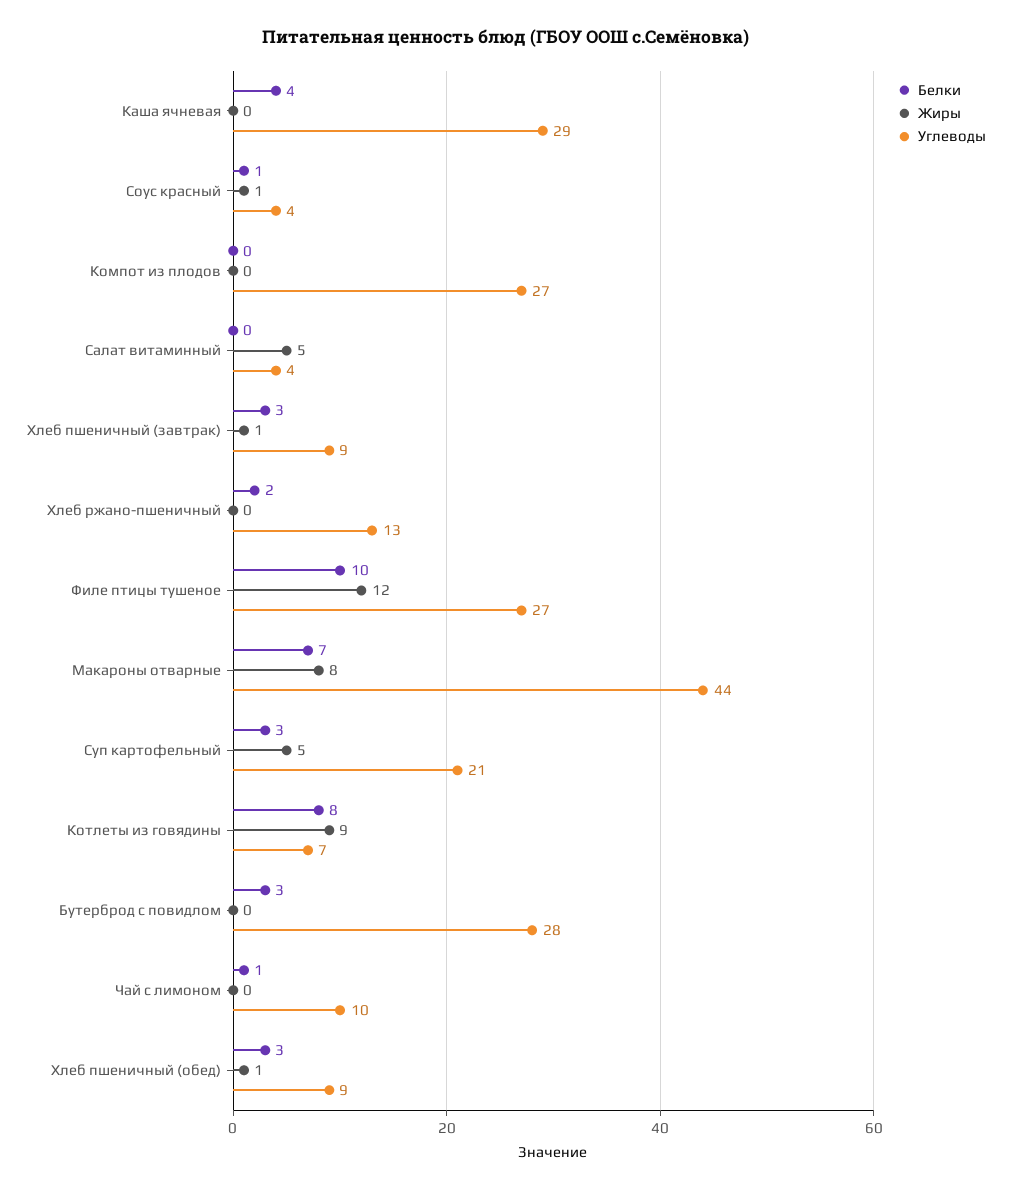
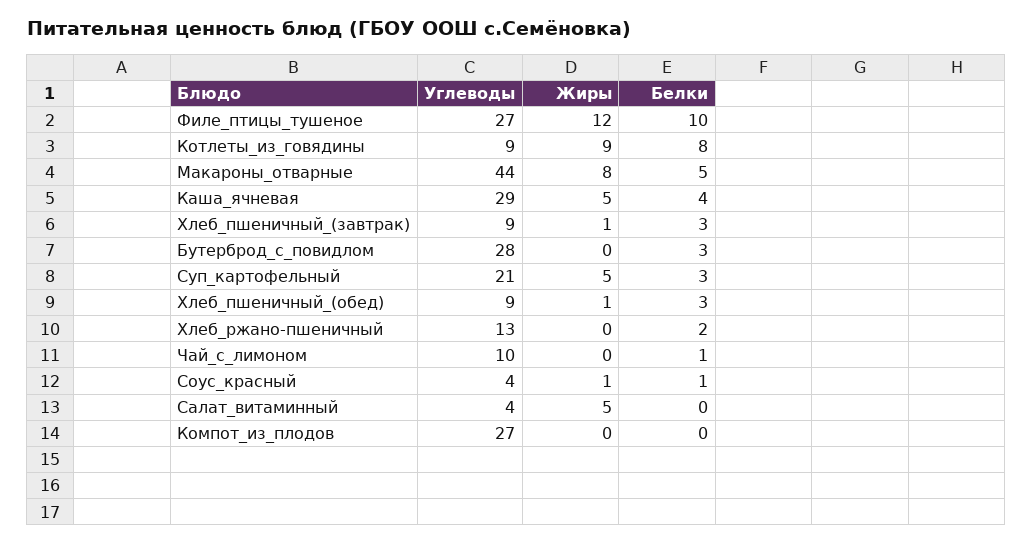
  {
    "Белки": {
      "Каша ячневая": 4,
      "Соус красный": 1,
      "Компот из плодов": 0,
      "Салат витаминный": 0,
      "Хлеб пшеничный (завтрак)": 3,
      "Хлеб ржано-пшеничный": 2,
      "Филе птицы тушеное": 10,
-     "Макароны отварные": 7,
+     "Макароны отварные": 5,
      "Суп картофельный": 3,
      "Котлеты из говядины": 8,
      "Бутерброд с повидлом": 3,
      "Чай с лимоном": 1,
      "Хлеб пшеничный (обед)": 3
    },
    "Жиры": {
-     "Каша ячневая": 0,
+     "Каша ячневая": 5,
      "Соус красный": 1,
      "Компот из плодов": 0,
      "Салат витаминный": 5,
      "Хлеб пшеничный (завтрак)": 1,
      "Хлеб ржано-пшеничный": 0,
      "Филе птицы тушеное": 12,
      "Макароны отварные": 8,
      "Суп картофельный": 5,
      "Котлеты из говядины": 9,
      "Бутерброд с повидлом": 0,
      "Чай с лимоном": 0,
      "Хлеб пшеничный (обед)": 1
    },
    "Углеводы": {
      "Каша ячневая": 29,
      "Соус красный": 4,
      "Компот из плодов": 27,
      "Салат витаминный": 4,
      "Хлеб пшеничный (завтрак)": 9,
      "Хлеб ржано-пшеничный": 13,
      "Филе птицы тушеное": 27,
      "Макароны отварные": 44,
      "Суп картофельный": 21,
-     "Котлеты из говядины": 7,
+     "Котлеты из говядины": 9,
      "Бутерброд с повидлом": 28,
      "Чай с лимоном": 10,
      "Хлеб пшеничный (обед)": 9
    }
  }

